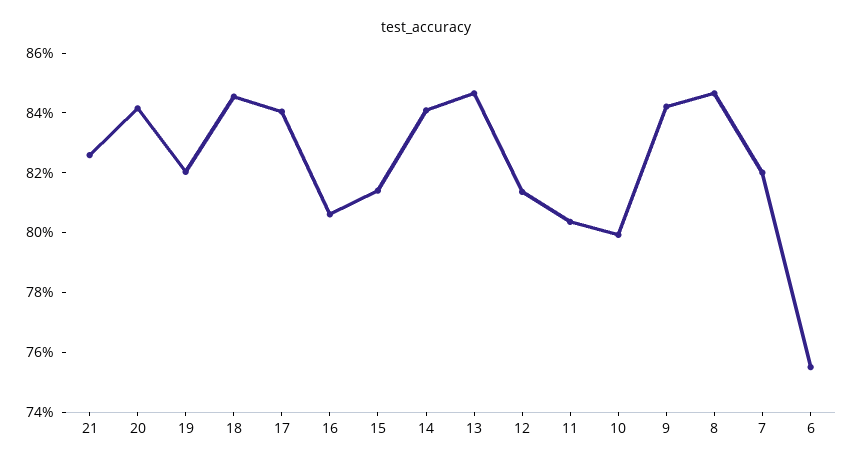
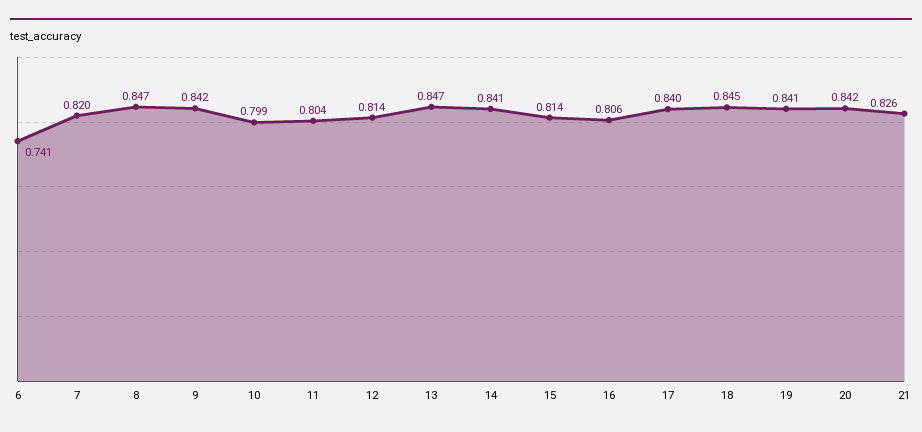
  {
    "21": 0.826,
    "20": 0.842,
-   "19": 0.82,
+   "19": 0.841,
    "18": 0.845,
    "17": 0.84,
    "16": 0.806,
    "15": 0.814,
    "14": 0.841,
    "13": 0.847,
    "12": 0.814,
    "11": 0.804,
    "10": 0.799,
    "9": 0.842,
    "8": 0.847,
    "7": 0.82,
-   "6": 0.755
+   "6": 0.741
  }

